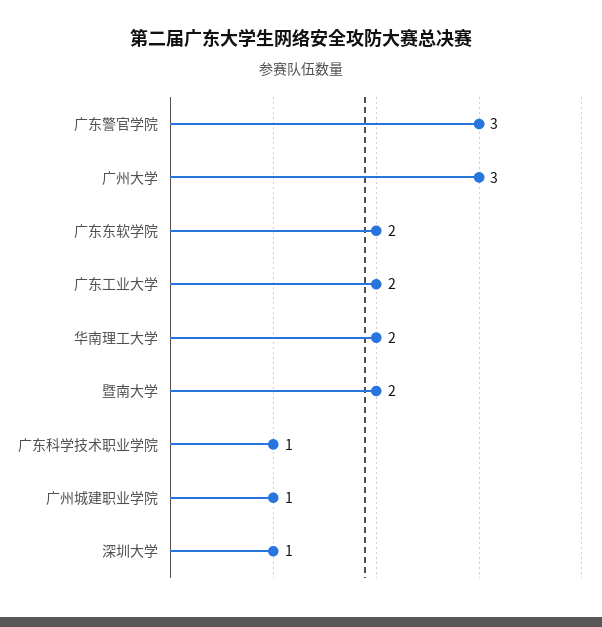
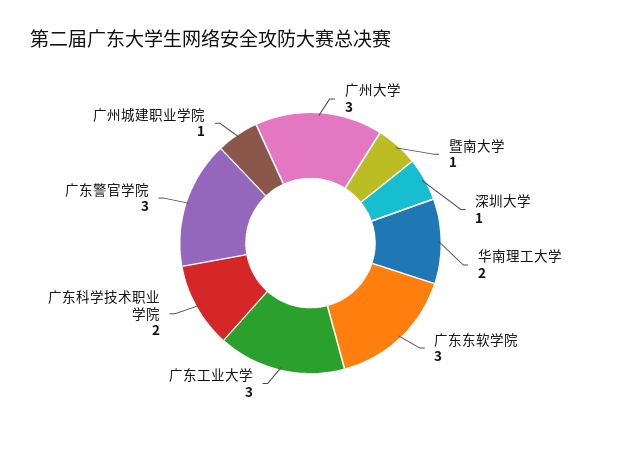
  {
    "广东警官学院": 3,
    "广州大学": 3,
-   "广东东软学院": 2,
+   "广东东软学院": 3,
-   "广东工业大学": 2,
+   "广东工业大学": 3,
    "华南理工大学": 2,
-   "暨南大学": 2,
+   "暨南大学": 1,
-   "广东科学技术职业学院": 1,
+   "广东科学技术职业学院": 2,
    "广州城建职业学院": 1,
    "深圳大学": 1
  }

